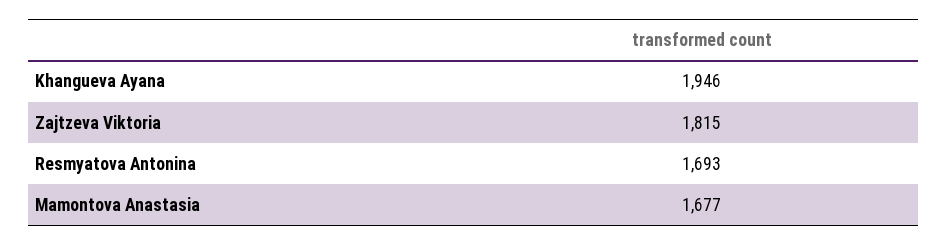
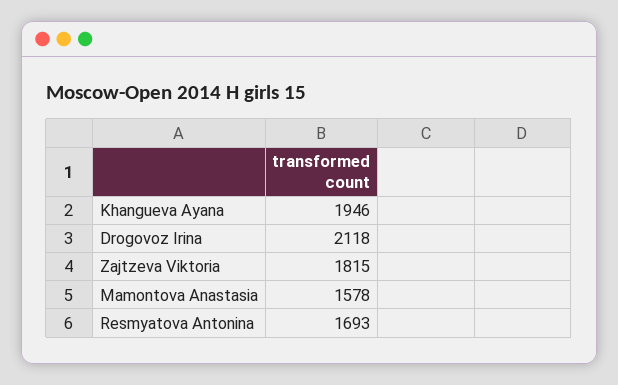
  {
    "Khangueva Ayana": 1946,
    "Zajtzeva Viktoria": 1815,
    "Resmyatova Antonina": 1693,
-   "Mamontova Anastasia": 1677
+   "Mamontova Anastasia": 1578,
+   "Drogovoz Irina": 2118
  }

